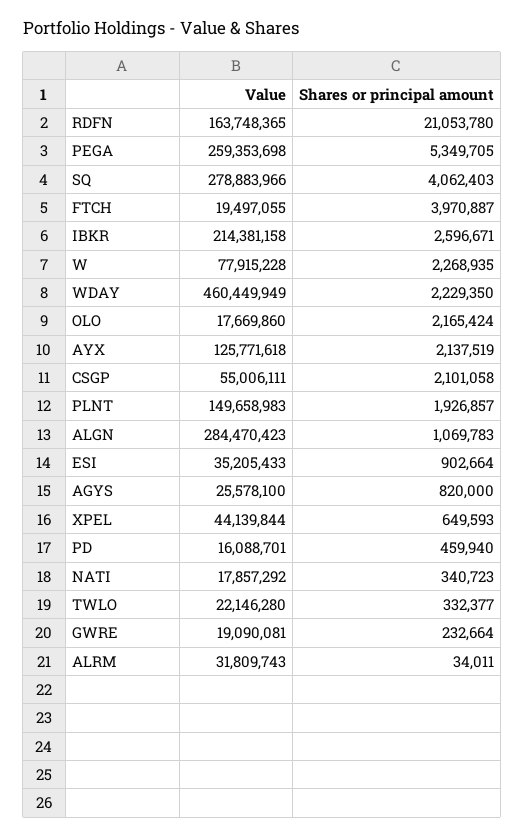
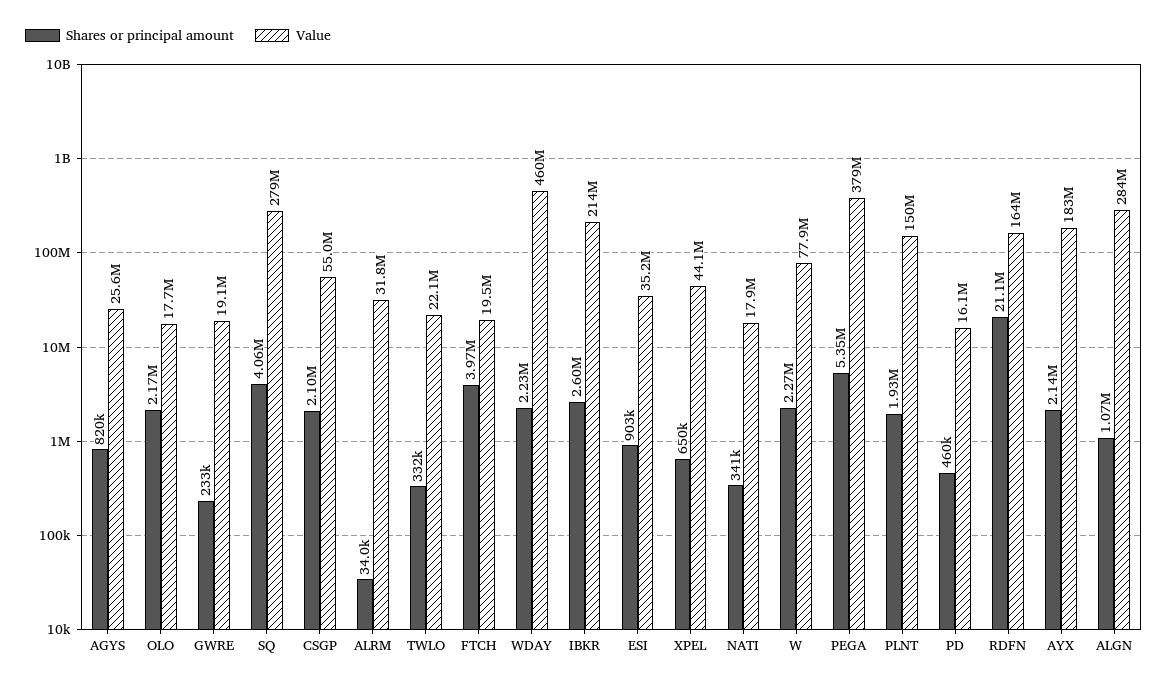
  {
    "Value": {
      "RDFN": 163748365,
-     "PEGA": 259353698,
+     "PEGA": 379000000,
      "SQ": 278883966,
      "FTCH": 19497055,
      "IBKR": 214381158,
      "W": 77915228,
      "WDAY": 460449949,
      "OLO": 17669860,
-     "AYX": 125771618,
+     "AYX": 183000000,
      "CSGP": 55006111,
      "PLNT": 149658983,
      "ALGN": 284470423,
      "ESI": 35205433,
      "AGYS": 25578100,
      "XPEL": 44139844,
      "PD": 16088701,
      "NATI": 17857292,
      "TWLO": 22146280,
      "GWRE": 19090081,
      "ALRM": 31809743
    },
    "Shares or principal amount": {
      "RDFN": 21053780,
      "PEGA": 5349705,
      "SQ": 4062403,
      "FTCH": 3970887,
      "IBKR": 2596671,
      "W": 2268935,
      "WDAY": 2229350,
      "OLO": 2165424,
      "AYX": 2137519,
      "CSGP": 2101058,
      "PLNT": 1926857,
      "ALGN": 1069783,
      "ESI": 902664,
      "AGYS": 820000,
      "XPEL": 649593,
      "PD": 459940,
      "NATI": 340723,
      "TWLO": 332377,
      "GWRE": 232664,
      "ALRM": 34011
    }
  }

